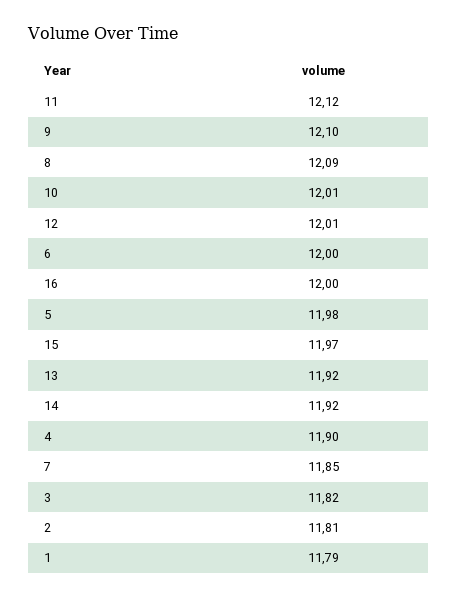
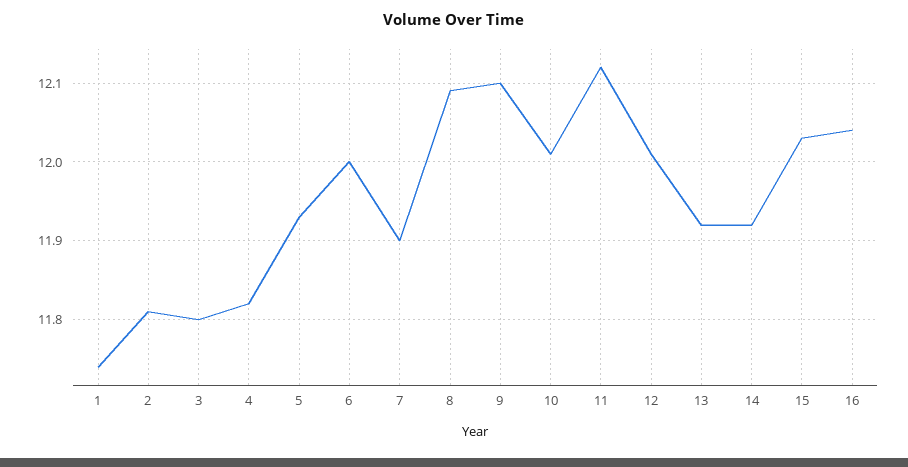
  {
    "11": 12.12,
    "9": 12.1,
    "8": 12.09,
    "10": 12.01,
    "12": 12.01,
    "6": 12,
-   "16": 12,
+   "16": 12.04,
-   "5": 11.98,
+   "5": 11.93,
-   "15": 11.97,
+   "15": 12.03,
    "13": 11.92,
    "14": 11.92,
-   "4": 11.9,
+   "4": 11.82,
-   "7": 11.85,
+   "7": 11.9,
-   "3": 11.82,
+   "3": 11.8,
    "2": 11.81,
-   "1": 11.79
+   "1": 11.74
  }

